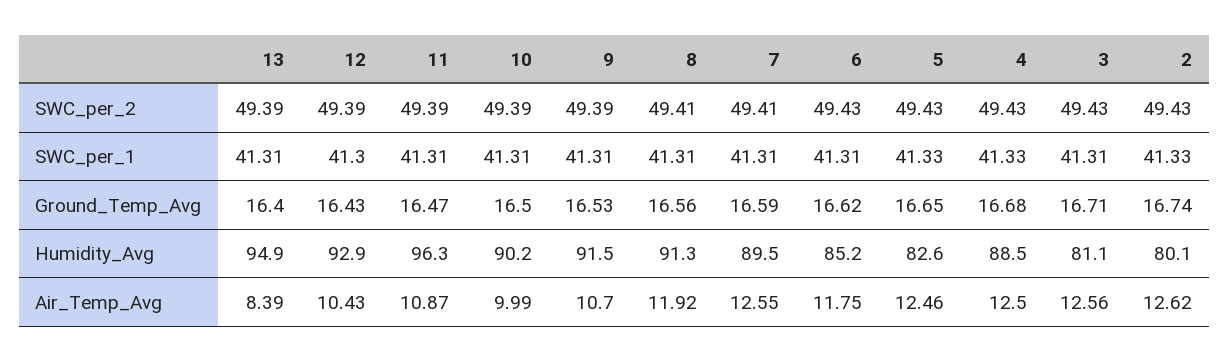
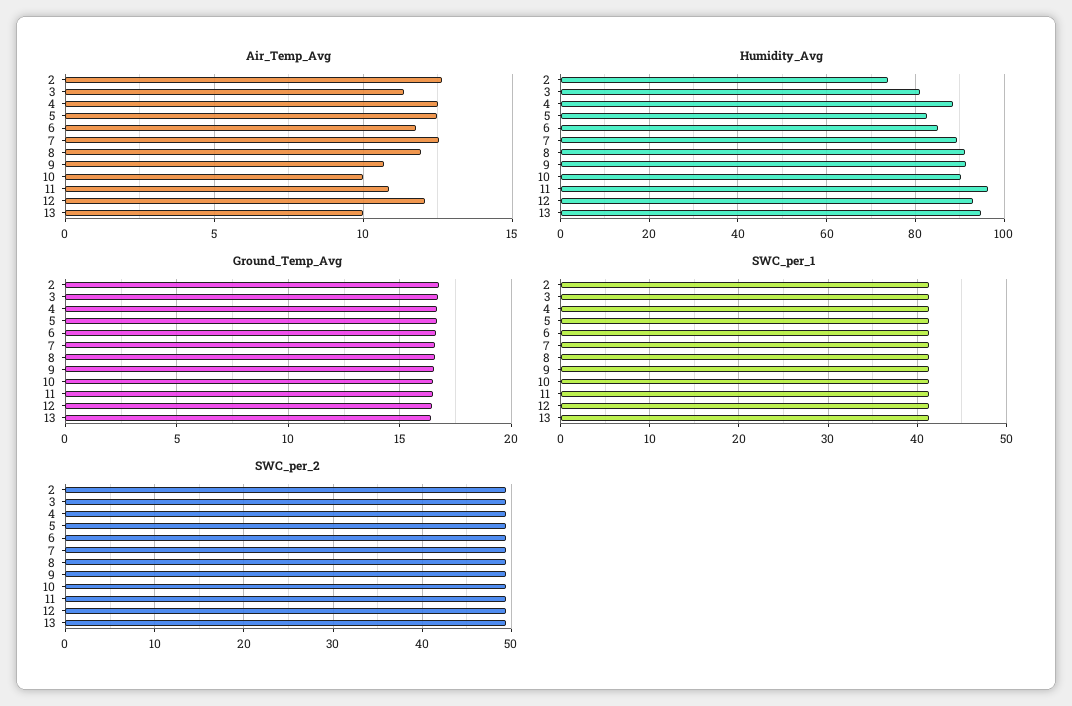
  {
    "SWC_per_2": {
      "13": 49.39,
      "12": 49.39,
      "11": 49.39,
      "10": 49.39,
      "9": 49.39,
      "8": 49.41,
      "7": 49.41,
      "6": 49.43,
      "5": 49.43,
      "4": 49.43,
      "3": 49.43,
      "2": 49.43
    },
    "SWC_per_1": {
      "13": 41.31,
      "12": 41.3,
      "11": 41.31,
      "10": 41.31,
      "9": 41.31,
      "8": 41.31,
      "7": 41.31,
      "6": 41.31,
      "5": 41.33,
      "4": 41.33,
      "3": 41.31,
      "2": 41.33
    },
    "Ground_Temp_Avg": {
      "13": 16.4,
      "12": 16.43,
      "11": 16.47,
      "10": 16.5,
      "9": 16.53,
      "8": 16.56,
      "7": 16.59,
      "6": 16.62,
      "5": 16.65,
      "4": 16.68,
      "3": 16.71,
      "2": 16.74
    },
    "Humidity_Avg": {
      "13": 94.9,
      "12": 92.9,
      "11": 96.3,
      "10": 90.2,
      "9": 91.5,
      "8": 91.3,
      "7": 89.5,
      "6": 85.2,
      "5": 82.6,
      "4": 88.5,
      "3": 81.1,
-     "2": 80.1
+     "2": 74
    },
    "Air_Temp_Avg": {
-     "13": 8.39,
+     "13": 10,
-     "12": 10.43,
+     "12": 12,
      "11": 10.87,
      "10": 9.99,
      "9": 10.7,
      "8": 11.92,
      "7": 12.55,
      "6": 11.75,
      "5": 12.46,
      "4": 12.5,
-     "3": 12.56,
+     "3": 11.5,
      "2": 12.62
    }
  }

